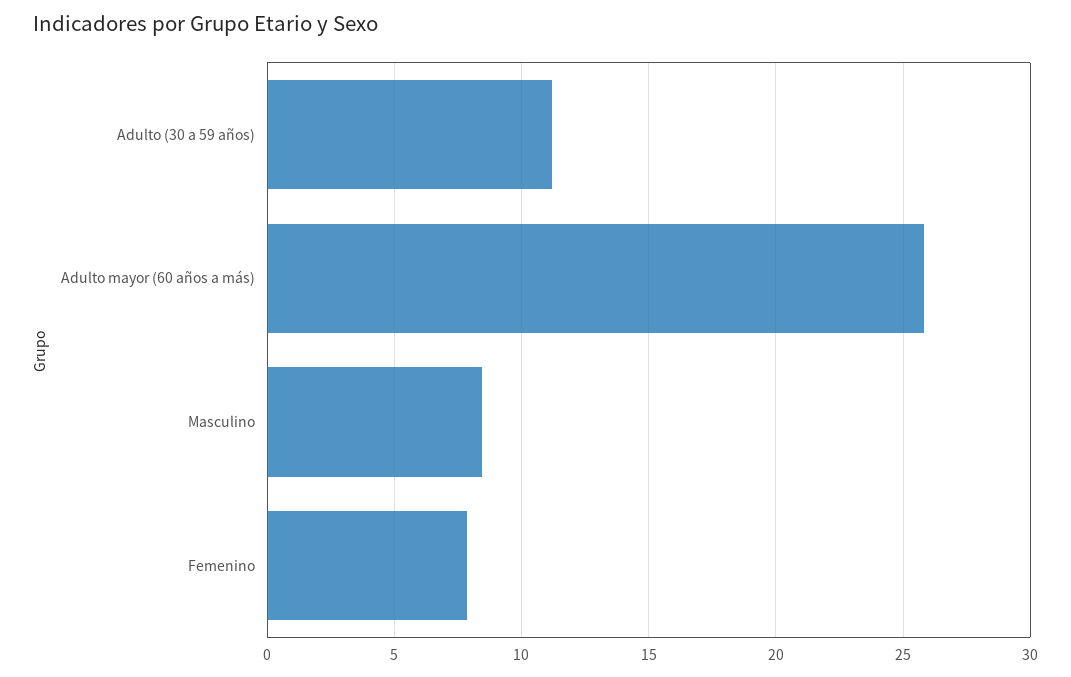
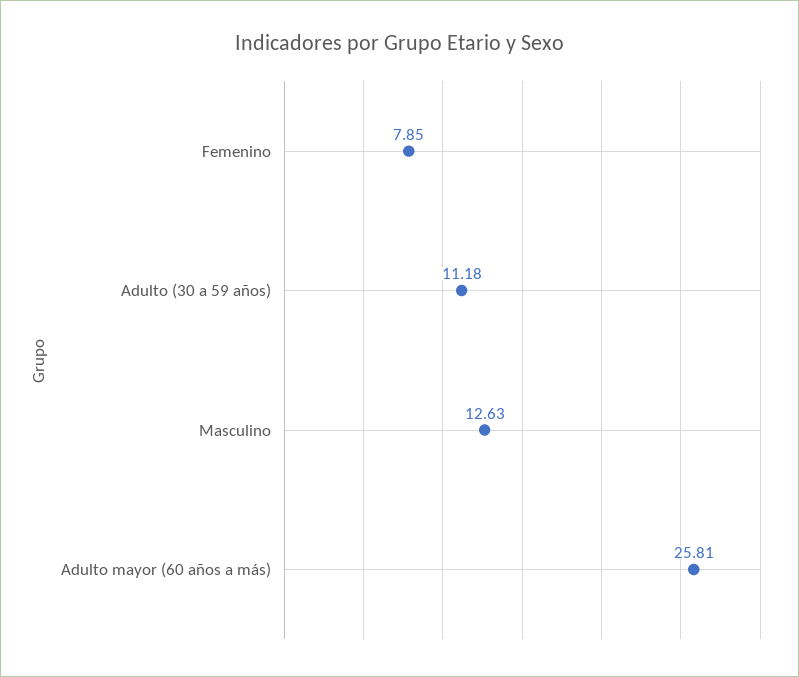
  {
    "Adulto (30 a 59 años)": 11.18,
    "Adulto mayor (60 años a más)": 25.81,
-   "Masculino": 8.5,
+   "Masculino": 12.63,
    "Femenino": 7.85
  }

